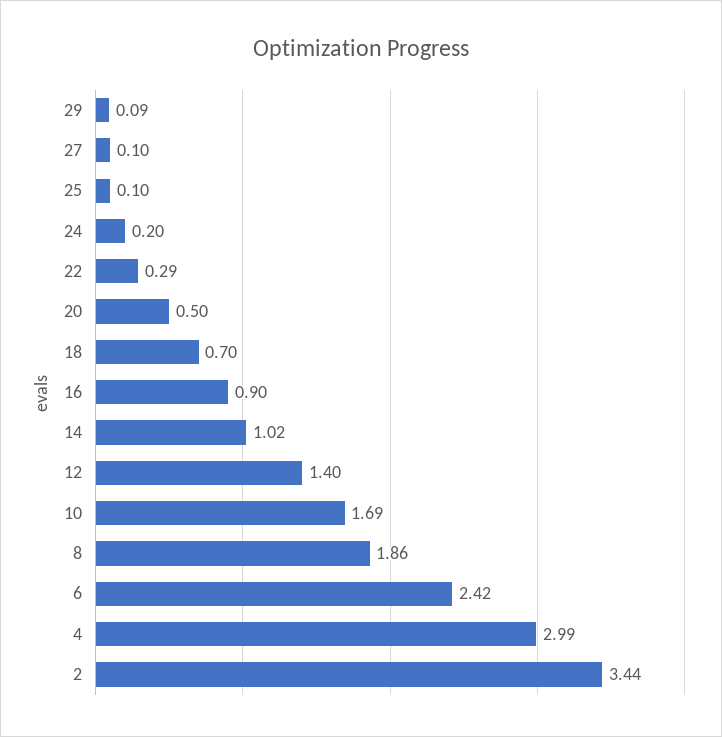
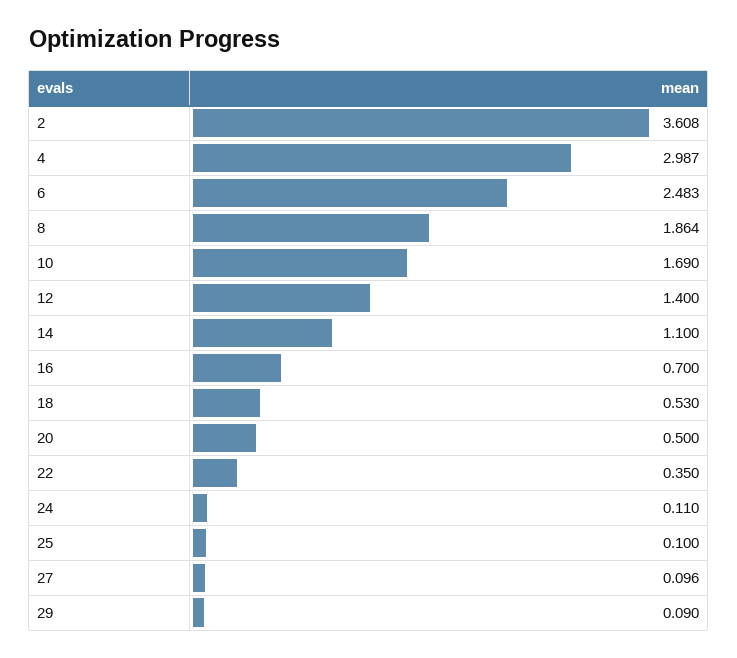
  {
    "29": 0.09,
    "27": 0.096,
    "25": 0.1,
-   "24": 0.2,
+   "24": 0.11,
-   "22": 0.29,
+   "22": 0.35,
    "20": 0.5,
-   "18": 0.7,
+   "18": 0.53,
-   "16": 0.9,
+   "16": 0.7,
-   "14": 1.02,
+   "14": 1.1,
    "12": 1.4,
    "10": 1.69,
    "8": 1.864,
-   "6": 2.42,
+   "6": 2.483,
    "4": 2.987,
-   "2": 3.44
+   "2": 3.608
  }

